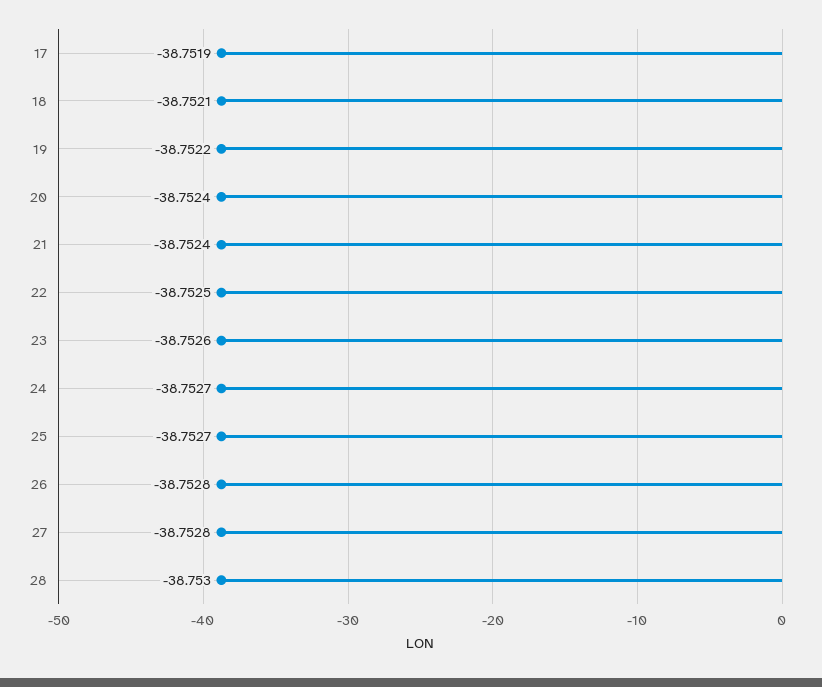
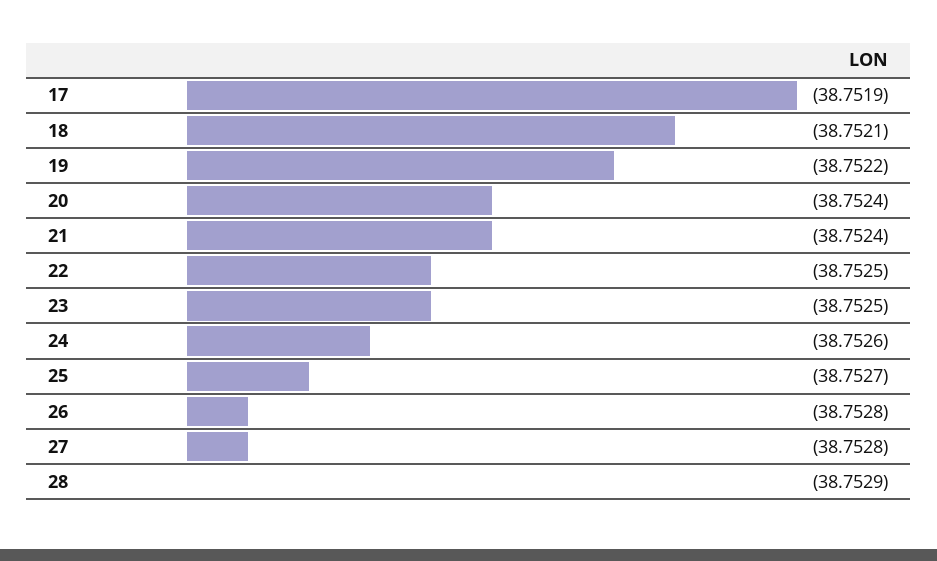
  {
    "17": -38.7519,
    "18": -38.7521,
    "19": -38.7522,
    "20": -38.7524,
    "21": -38.7524,
    "22": -38.7525,
-   "23": -38.7526,
+   "23": -38.7525,
-   "24": -38.7527,
+   "24": -38.7526,
    "25": -38.7527,
    "26": -38.7528,
    "27": -38.7528,
-   "28": -38.753
+   "28": -38.7529
  }

